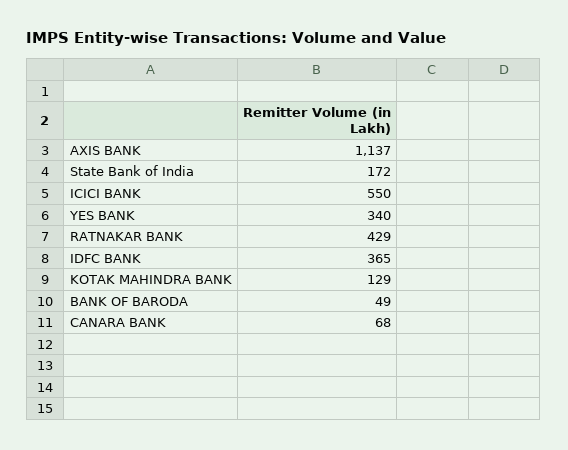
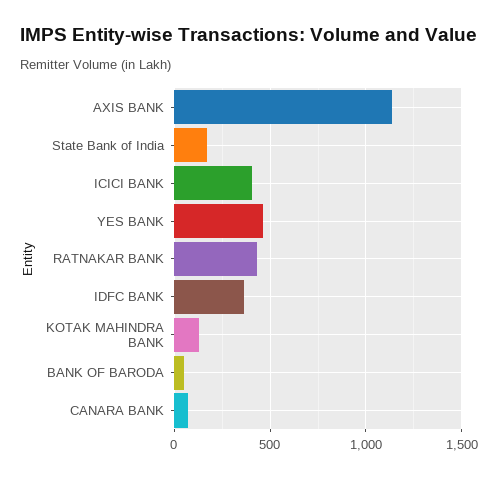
  {
    "AXIS BANK": 1137,
    "State Bank of India": 172,
-   "ICICI BANK": 550,
+   "ICICI BANK": 400,
-   "YES BANK": 340,
+   "YES BANK": 450,
    "RATNAKAR BANK": 429,
    "IDFC BANK": 365,
    "KOTAK MAHINDRA BANK": 129,
    "BANK OF BARODA": 49,
    "CANARA BANK": 68
  }

